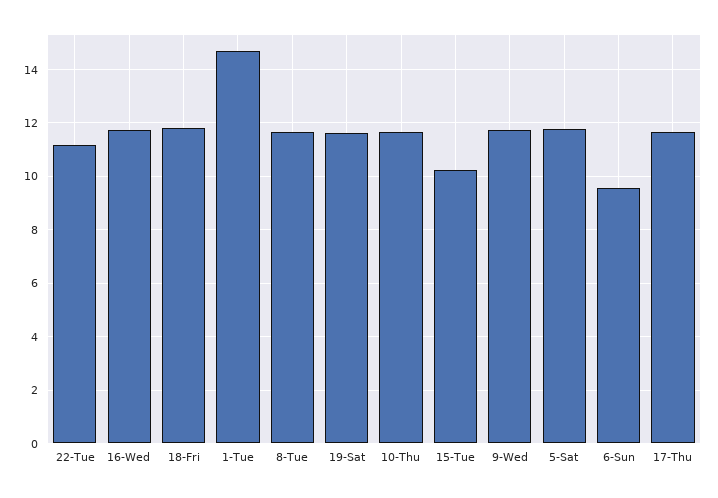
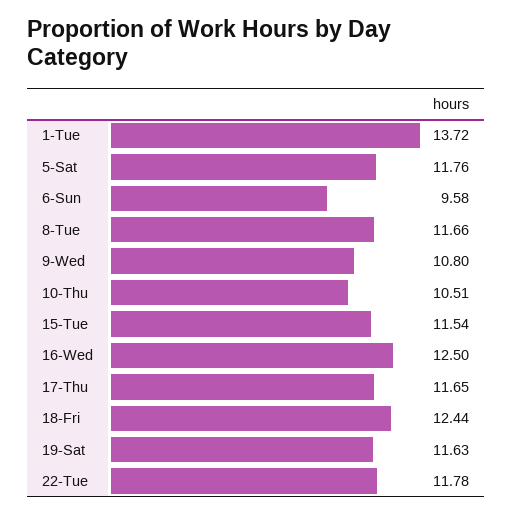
  {
-   "22-Tue": 11.25,
+   "22-Tue": 11.78,
-   "16-Wed": 11.75,
+   "16-Wed": 12.5,
-   "18-Fri": 11.75,
+   "18-Fri": 12.44,
-   "1-Tue": 14.75,
+   "1-Tue": 13.72,
    "8-Tue": 11.66,
    "19-Sat": 11.63,
-   "10-Thu": 11.75,
+   "10-Thu": 10.51,
-   "15-Tue": 10.25,
+   "15-Tue": 11.54,
-   "9-Wed": 11.75,
+   "9-Wed": 10.8,
    "5-Sat": 11.76,
    "6-Sun": 9.58,
    "17-Thu": 11.65
  }

